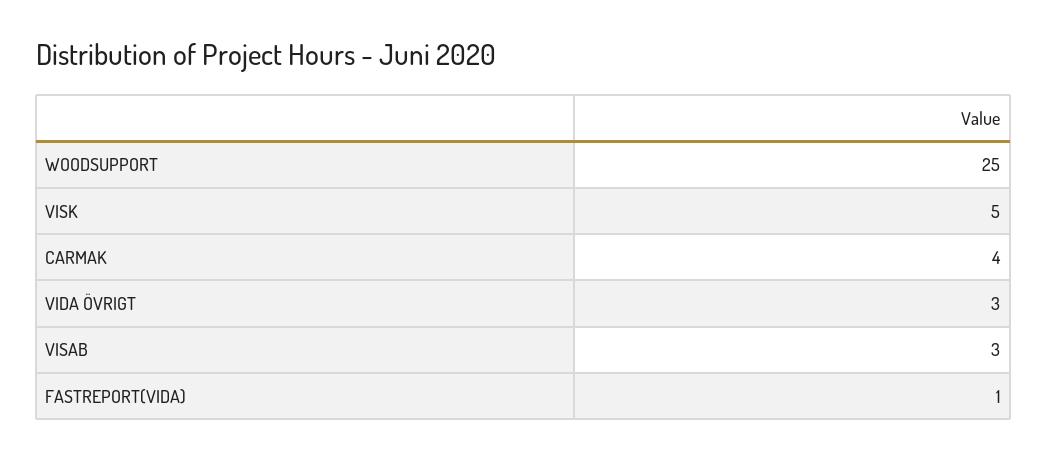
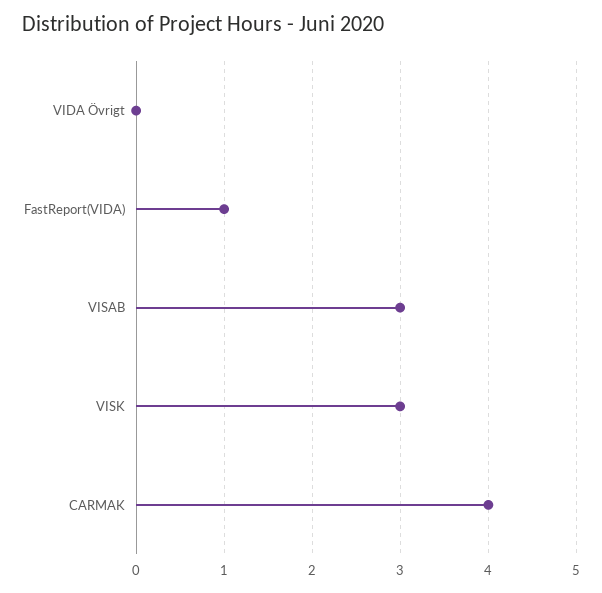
  {
-   "WOODSUPPORT": 25,
-   "VISK": 5,
+   "VISK": 3,
    "CARMAK": 4,
-   "VIDA ÖVRIGT": 3,
+   "VIDA ÖVRIGT": 0,
    "VISAB": 3,
    "FASTREPORT(VIDA)": 1
  }

